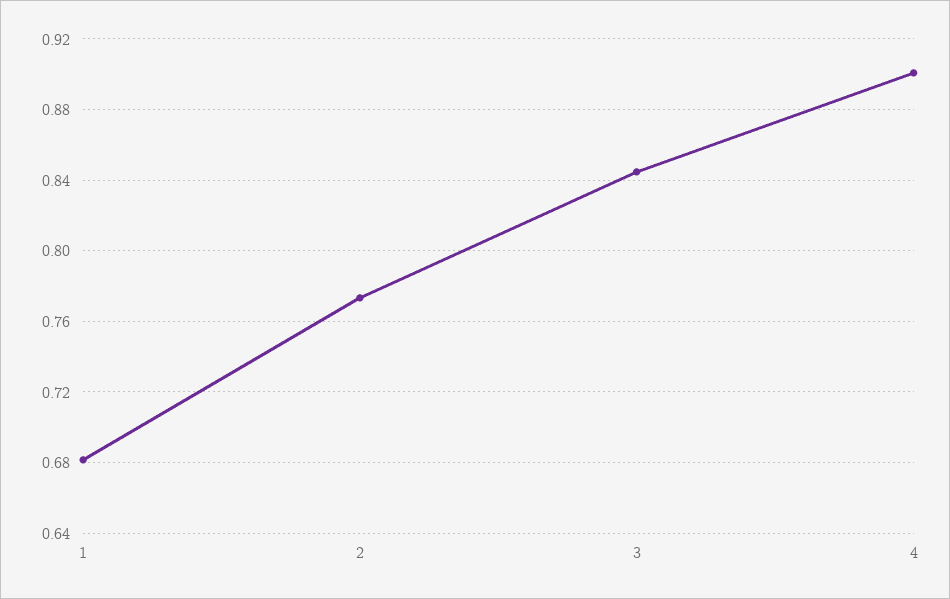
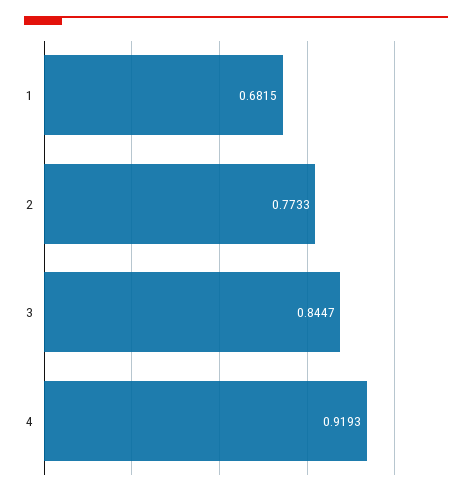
  {
    "1": 0.6815,
    "2": 0.7733,
    "3": 0.8447,
-   "4": 0.9
+   "4": 0.9193
  }

